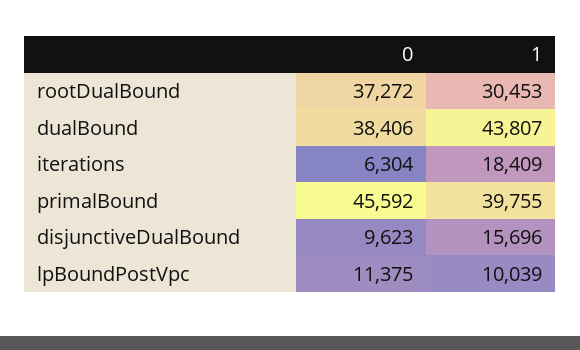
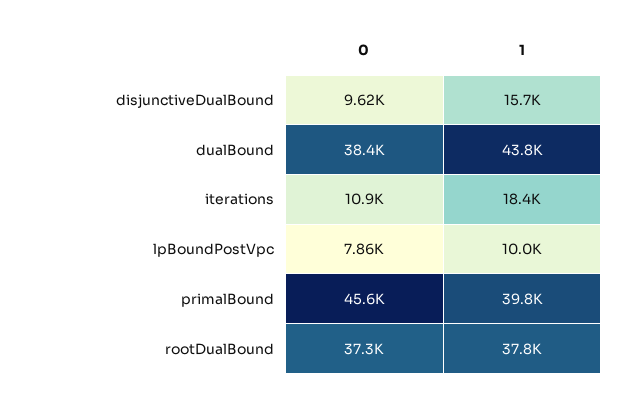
  {
    "0": {
      "rootDualBound": 37272,
      "dualBound": 38406,
-     "iterations": 6304,
+     "iterations": 10900,
      "primalBound": 45592,
      "disjunctiveDualBound": 9623,
-     "lpBoundPostVpc": 11375
+     "lpBoundPostVpc": 7860
    },
    "1": {
-     "rootDualBound": 30453,
+     "rootDualBound": 37800,
      "dualBound": 43807,
      "iterations": 18409,
      "primalBound": 39755,
      "disjunctiveDualBound": 15696,
      "lpBoundPostVpc": 10039
    }
  }

